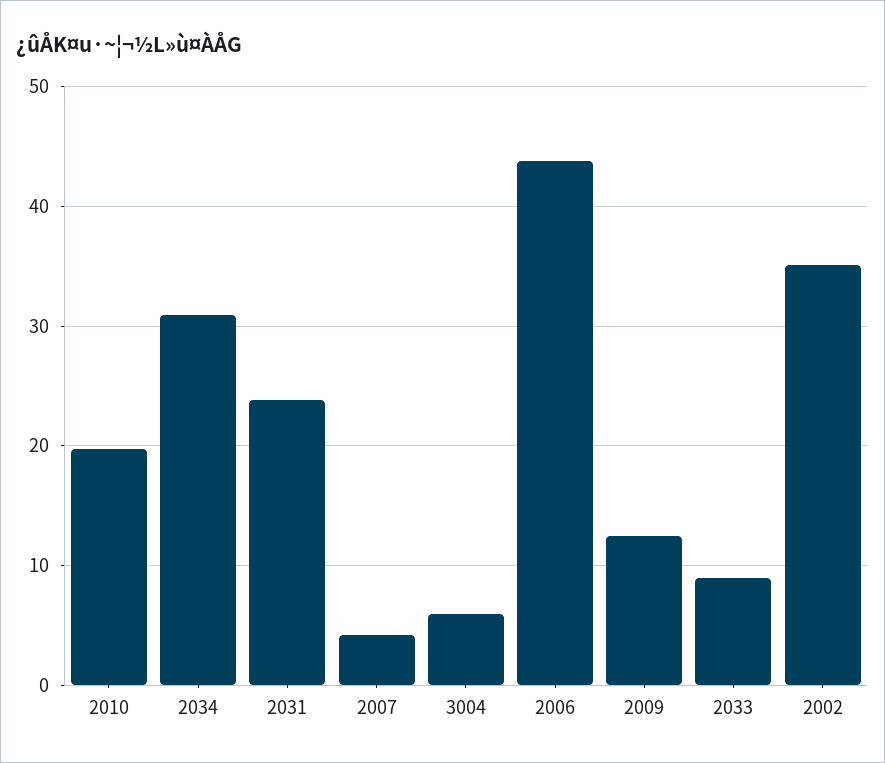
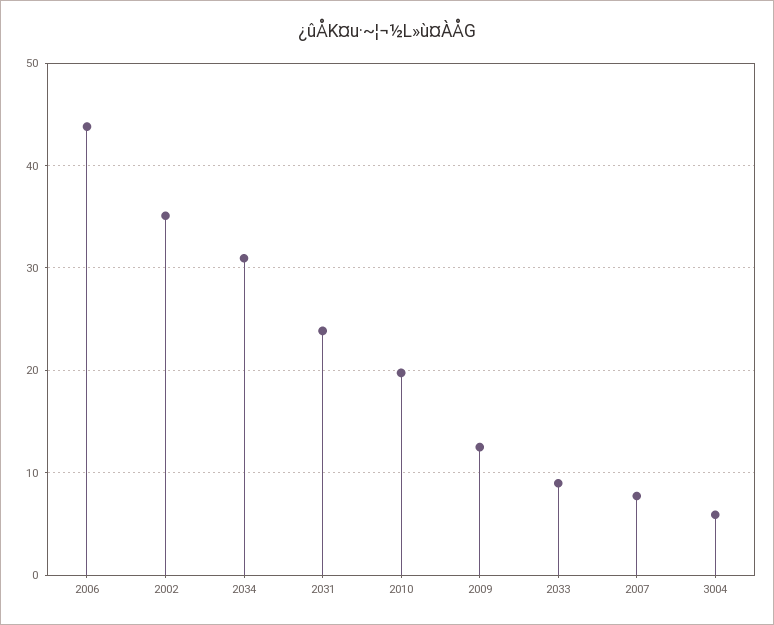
  {
    "2010": 20,
    "2034": 31,
    "2031": 24,
-   "2007": 4,
+   "2007": 8,
    "3004": 6,
    "2006": 44,
    "2009": 13,
    "2033": 9,
    "2002": 35
  }

